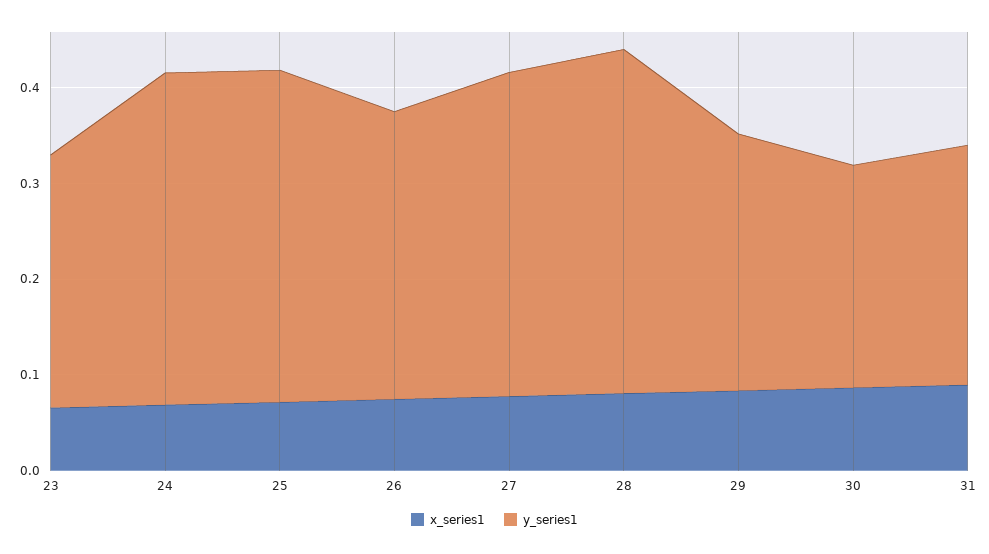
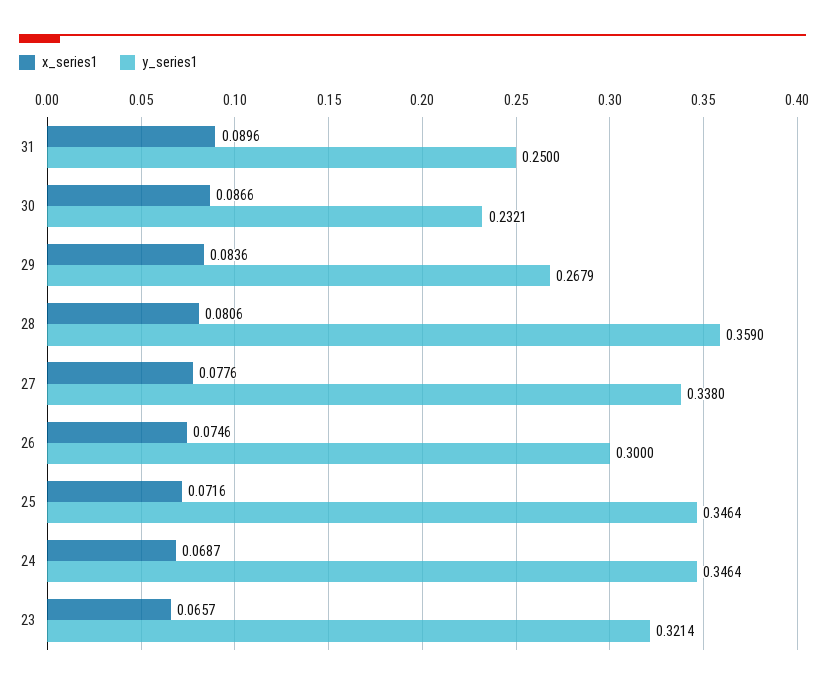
  {
    "x_series1": {
      "23": 0.0657,
      "24": 0.0687,
      "25": 0.0716,
      "26": 0.0746,
      "27": 0.0776,
      "28": 0.0806,
      "29": 0.0836,
      "30": 0.0866,
      "31": 0.0896
    },
    "y_series1": {
-     "23": 0.26,
+     "23": 0.3214,
      "24": 0.3464,
      "25": 0.3464,
      "26": 0.3,
      "27": 0.338,
      "28": 0.359,
      "29": 0.2679,
      "30": 0.2321,
      "31": 0.25
    }
  }

